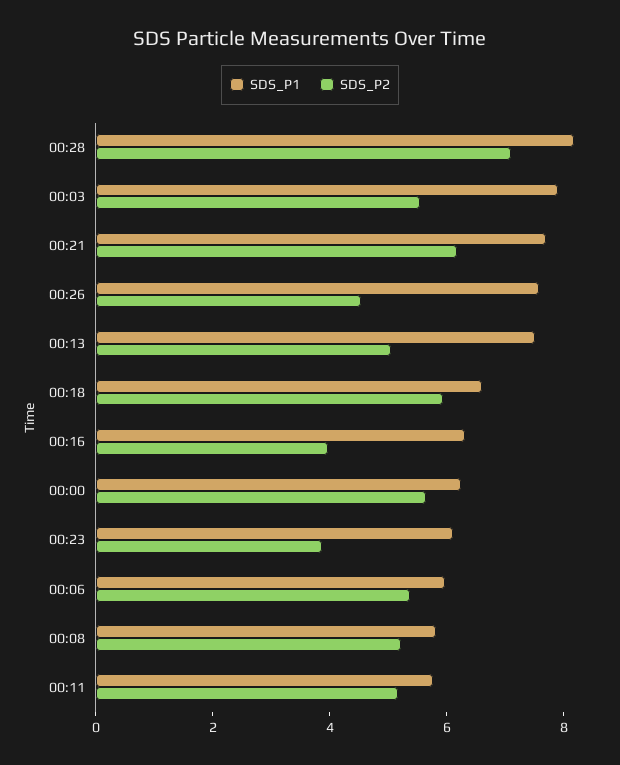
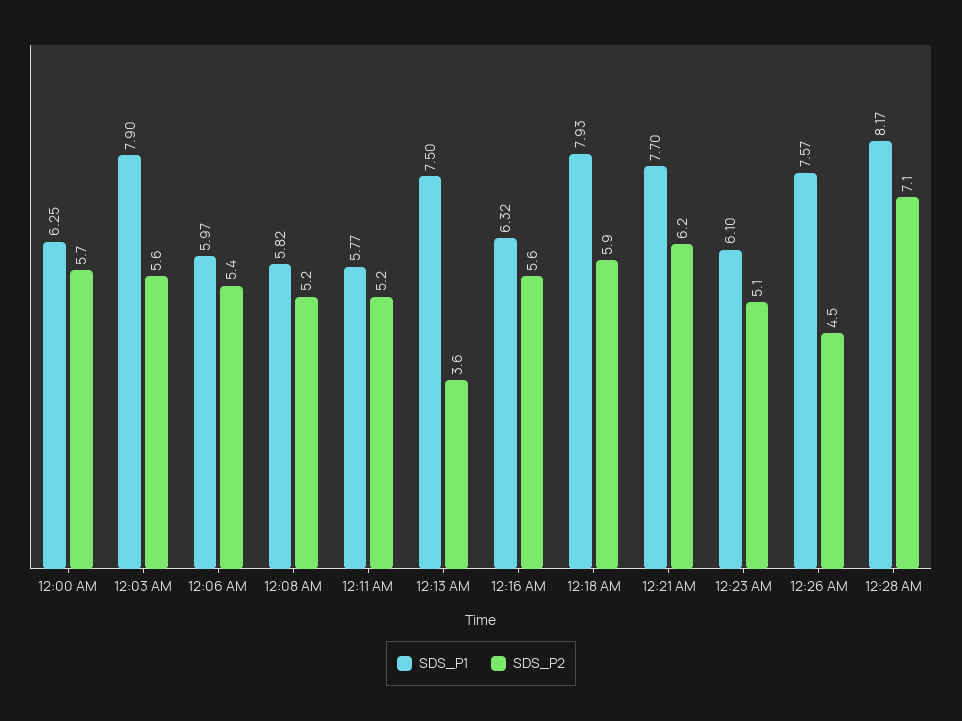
  {
    "SDS_P1": {
      "00:28": 8.17,
      "00:03": 7.9,
      "00:21": 7.7,
      "00:26": 7.57,
      "00:13": 7.5,
-     "00:18": 6.5,
+     "00:18": 7.93,
      "00:16": 6.32,
      "00:00": 6.25,
      "00:23": 6.1,
      "00:06": 5.97,
      "00:08": 5.82,
      "00:11": 5.77
    },
    "SDS_P2": {
      "00:28": 7.1,
      "00:03": 5.6,
      "00:21": 6.2,
      "00:26": 4.5,
-     "00:13": 5,
+     "00:13": 3.6,
      "00:18": 5.9,
-     "00:16": 4,
+     "00:16": 5.6,
      "00:00": 5.7,
-     "00:23": 4,
+     "00:23": 5.1,
      "00:06": 5.4,
      "00:08": 5.2,
      "00:11": 5.2
    }
  }

